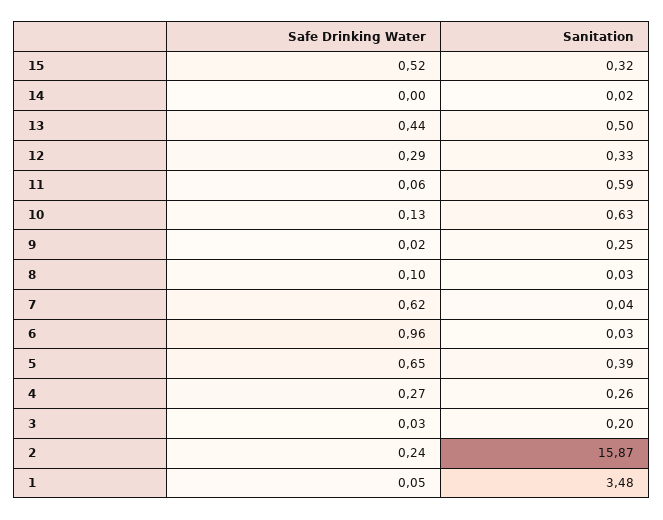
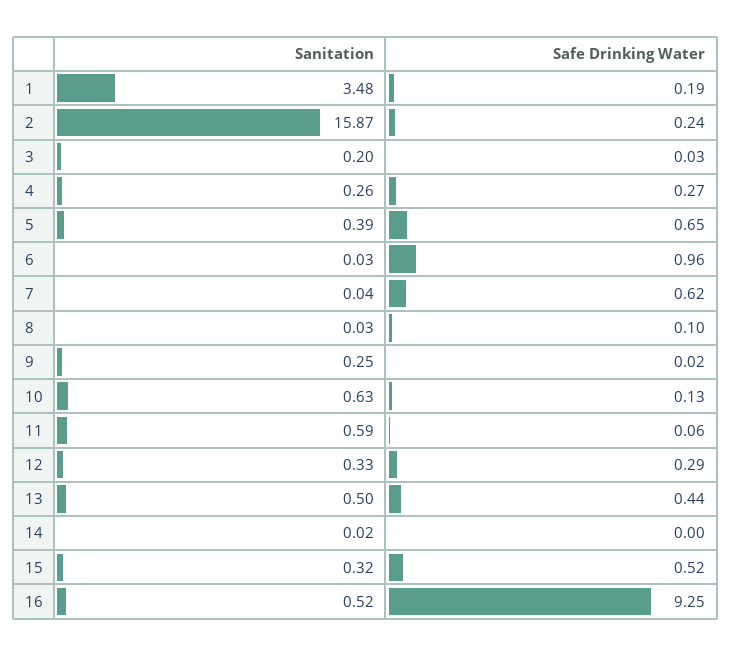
  {
    "Safe Drinking Water": {
      "15": 0.52,
      "14": 0,
      "13": 0.44,
      "12": 0.29,
      "11": 0.06,
      "10": 0.13,
      "9": 0.02,
      "8": 0.1,
      "7": 0.62,
      "6": 0.96,
      "5": 0.65,
      "4": 0.27,
      "3": 0.03,
      "2": 0.24,
-     "1": 0.05
+     "1": 0.19,
+     "16": 9.25
    },
    "Sanitation": {
      "15": 0.32,
      "14": 0.02,
      "13": 0.5,
      "12": 0.33,
      "11": 0.59,
      "10": 0.63,
      "9": 0.25,
      "8": 0.03,
      "7": 0.04,
      "6": 0.03,
      "5": 0.39,
      "4": 0.26,
      "3": 0.2,
      "2": 15.87,
-     "1": 3.48
+     "1": 3.48,
+     "16": 0.52
    }
  }

